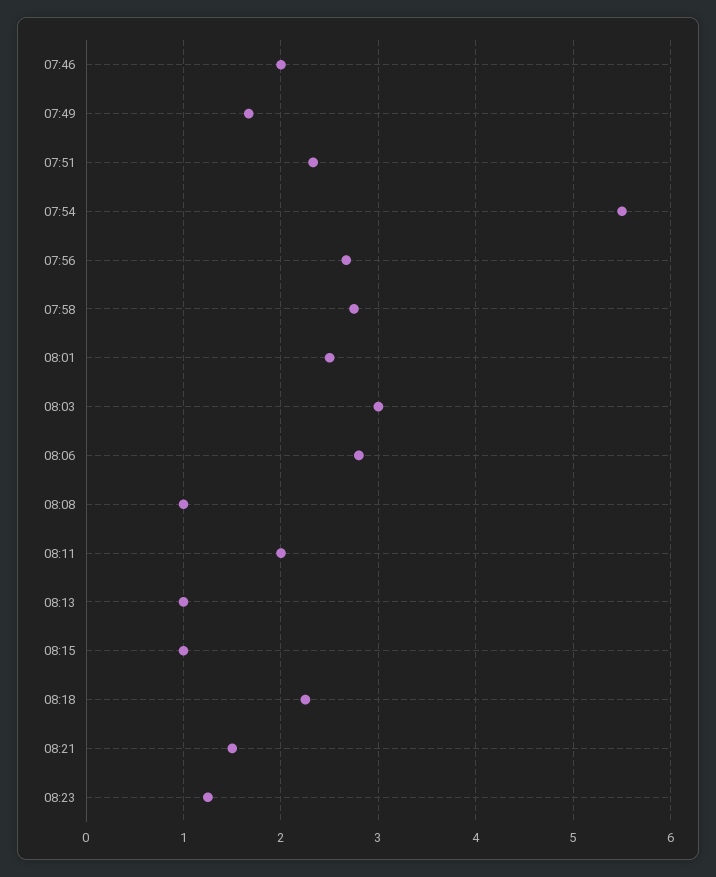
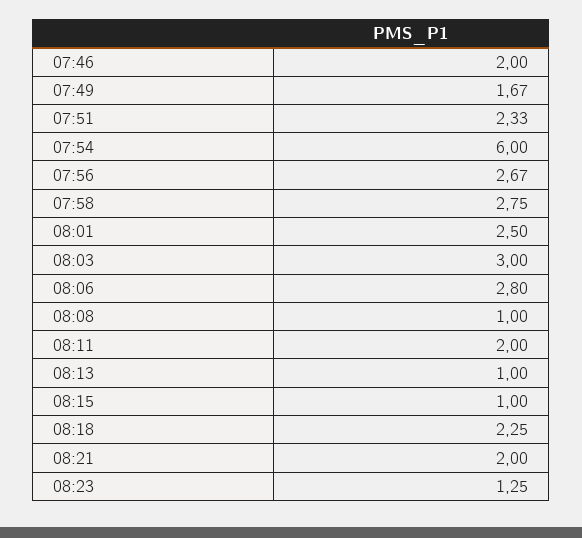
  {
    "07:46": 2,
    "07:49": 1.67,
    "07:51": 2.33,
-   "07:54": 5.5,
+   "07:54": 6,
    "07:56": 2.67,
    "07:58": 2.75,
    "08:01": 2.5,
    "08:03": 3,
    "08:06": 2.8,
    "08:08": 1,
    "08:11": 2,
    "08:13": 1,
    "08:15": 1,
    "08:18": 2.25,
-   "08:21": 1.5,
+   "08:21": 2,
    "08:23": 1.25
  }

